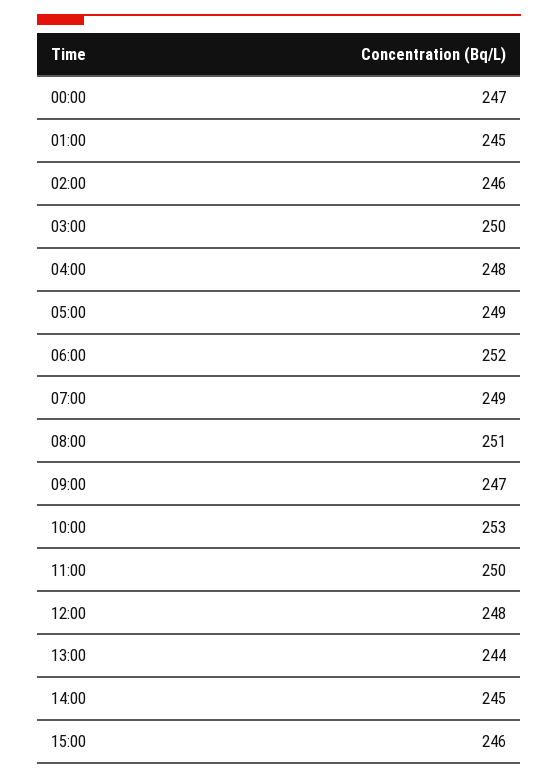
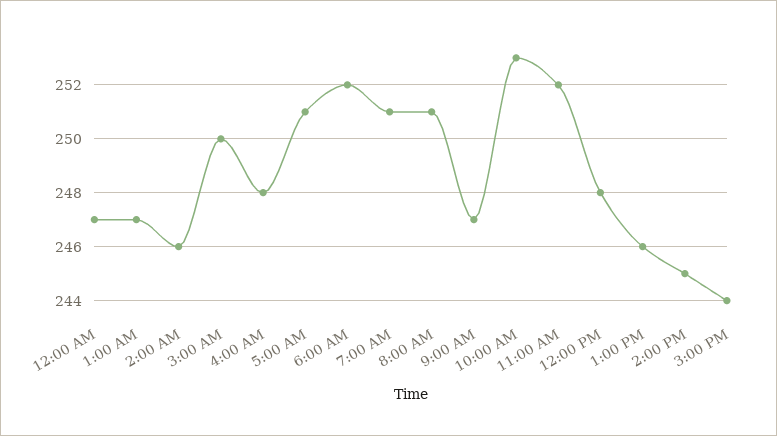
  {
    "00:00": 247,
-   "01:00": 245,
+   "01:00": 247,
    "02:00": 246,
    "03:00": 250,
    "04:00": 248,
-   "05:00": 249,
+   "05:00": 251,
    "06:00": 252,
-   "07:00": 249,
+   "07:00": 251,
    "08:00": 251,
    "09:00": 247,
    "10:00": 253,
-   "11:00": 250,
+   "11:00": 252,
    "12:00": 248,
-   "13:00": 244,
+   "13:00": 246,
    "14:00": 245,
-   "15:00": 246
+   "15:00": 244
  }

